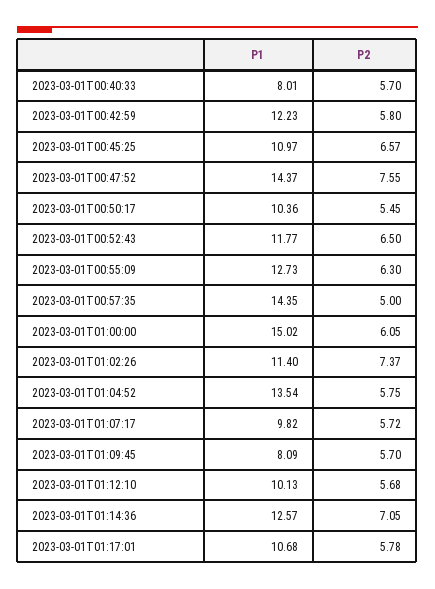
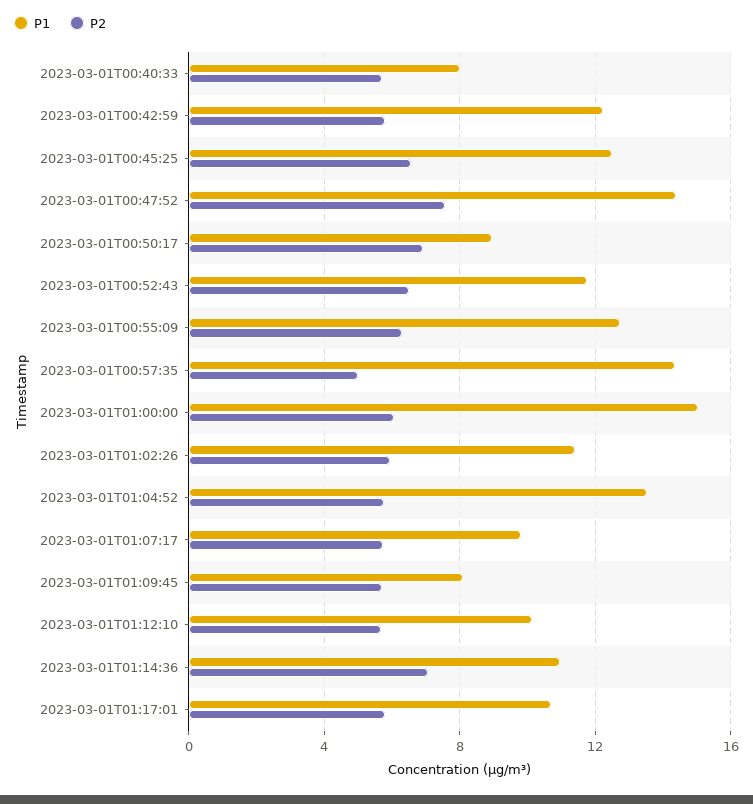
  {
    "P1": {
      "2023-03-01T00:40:33": 8.01,
      "2023-03-01T00:42:59": 12.23,
-     "2023-03-01T00:45:25": 10.97,
+     "2023-03-01T00:45:25": 12.5,
      "2023-03-01T00:47:52": 14.37,
-     "2023-03-01T00:50:17": 10.36,
+     "2023-03-01T00:50:17": 9,
      "2023-03-01T00:52:43": 11.77,
      "2023-03-01T00:55:09": 12.73,
      "2023-03-01T00:57:35": 14.35,
      "2023-03-01T01:00:00": 15.02,
      "2023-03-01T01:02:26": 11.4,
      "2023-03-01T01:04:52": 13.54,
      "2023-03-01T01:07:17": 9.82,
      "2023-03-01T01:09:45": 8.09,
      "2023-03-01T01:12:10": 10.13,
-     "2023-03-01T01:14:36": 12.57,
+     "2023-03-01T01:14:36": 11,
      "2023-03-01T01:17:01": 10.68
    },
    "P2": {
      "2023-03-01T00:40:33": 5.7,
      "2023-03-01T00:42:59": 5.8,
      "2023-03-01T00:45:25": 6.57,
      "2023-03-01T00:47:52": 7.55,
-     "2023-03-01T00:50:17": 5.45,
+     "2023-03-01T00:50:17": 7,
      "2023-03-01T00:52:43": 6.5,
      "2023-03-01T00:55:09": 6.3,
      "2023-03-01T00:57:35": 5,
      "2023-03-01T01:00:00": 6.05,
-     "2023-03-01T01:02:26": 7.37,
+     "2023-03-01T01:02:26": 6,
      "2023-03-01T01:04:52": 5.75,
      "2023-03-01T01:07:17": 5.72,
      "2023-03-01T01:09:45": 5.7,
      "2023-03-01T01:12:10": 5.68,
      "2023-03-01T01:14:36": 7.05,
      "2023-03-01T01:17:01": 5.78
    }
  }

